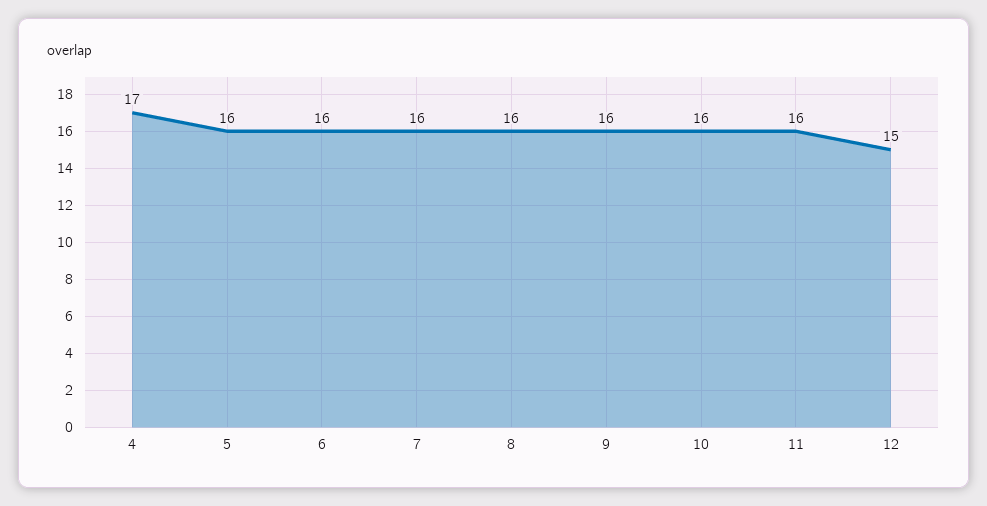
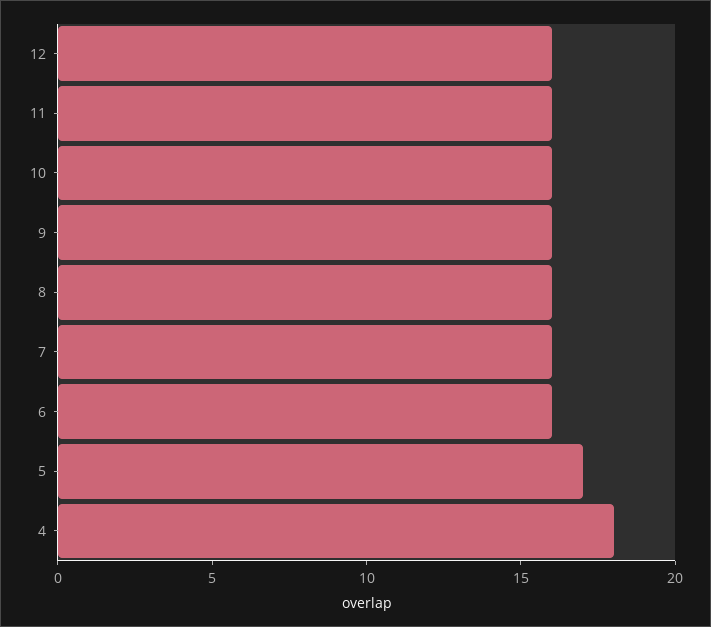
  {
-   "4": 17,
+   "4": 18,
-   "5": 16,
+   "5": 17,
    "6": 16,
    "7": 16,
    "8": 16,
    "9": 16,
    "10": 16,
    "11": 16,
-   "12": 15
+   "12": 16
  }

